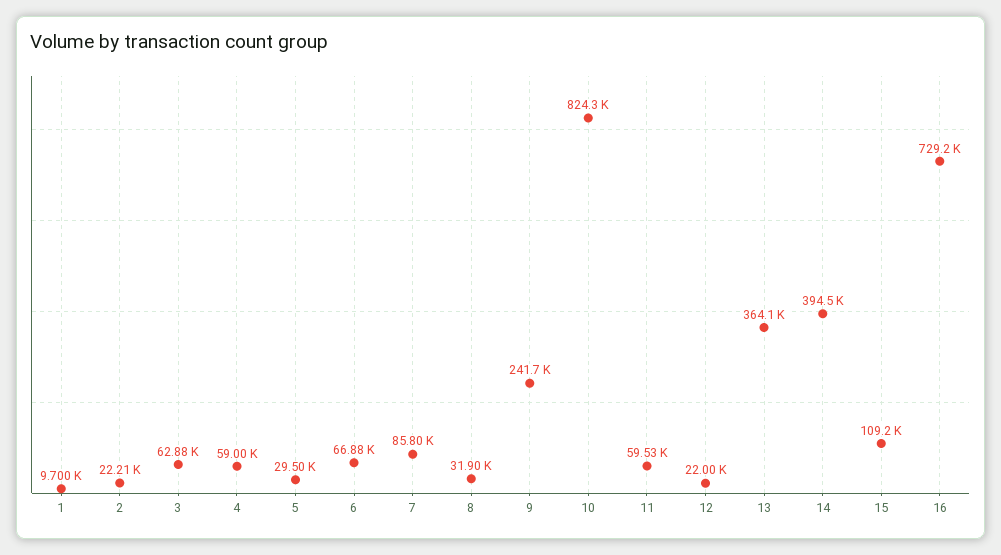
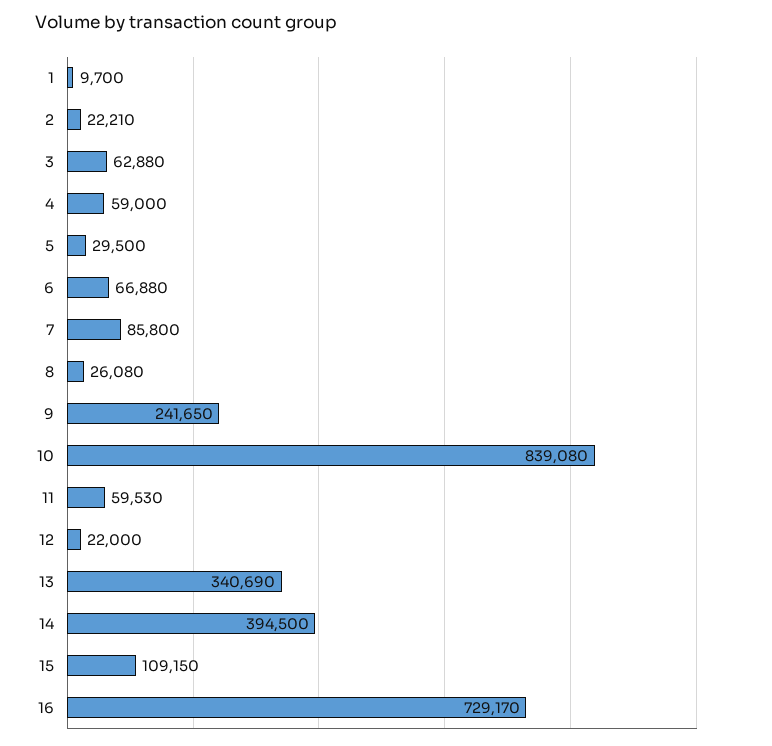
  {
    "1": 9700,
    "2": 22210,
    "3": 62880,
    "4": 59000,
    "5": 29500,
    "6": 66880,
    "7": 85800,
-   "8": 31900,
+   "8": 26080,
    "9": 241650,
-   "10": 824300,
+   "10": 839080,
    "11": 59530,
    "12": 22000,
-   "13": 364100,
+   "13": 340690,
    "14": 394500,
    "15": 109150,
    "16": 729170
  }

